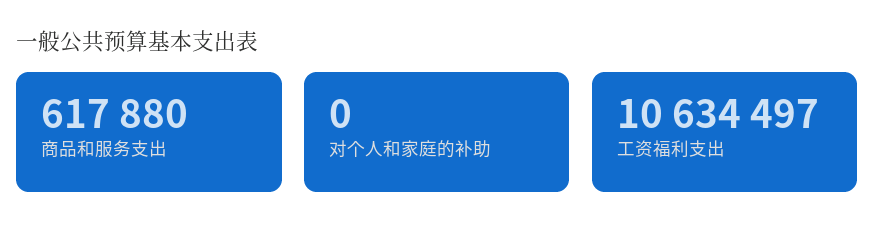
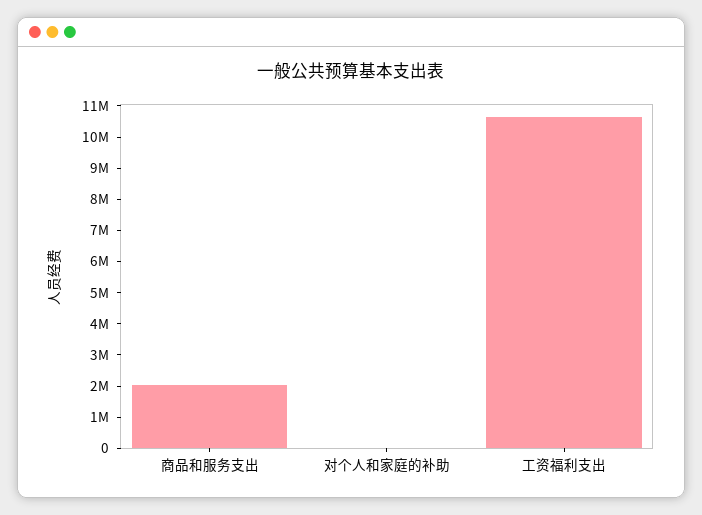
  {
-   "商品和服务支出": 617880,
+   "商品和服务支出": 2000000,
    "对个人和家庭的补助": 0,
    "工资福利支出": 10634497
  }

